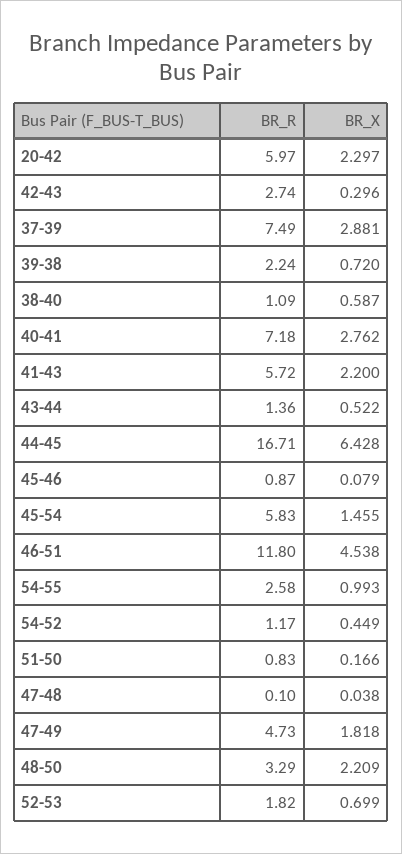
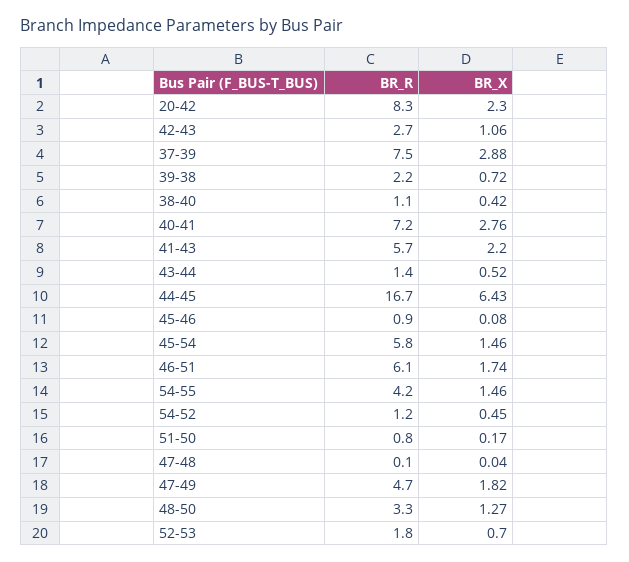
  {
    "BR_R": {
-     "20-42": 5.97,
+     "20-42": 8.3,
      "42-43": 2.74,
      "37-39": 7.49,
      "39-38": 2.24,
      "38-40": 1.09,
      "40-41": 7.18,
      "41-43": 5.72,
      "43-44": 1.36,
      "44-45": 16.71,
      "45-46": 0.87,
      "45-54": 5.83,
-     "46-51": 11.8,
+     "46-51": 6.1,
-     "54-55": 2.58,
+     "54-55": 4.2,
      "54-52": 1.17,
      "51-50": 0.83,
      "47-48": 0.1,
      "47-49": 4.73,
      "48-50": 3.29,
      "52-53": 1.82
    },
    "BR_X": {
      "20-42": 2.297,
-     "42-43": 0.296,
+     "42-43": 1.06,
      "37-39": 2.881,
      "39-38": 0.72,
-     "38-40": 0.587,
+     "38-40": 0.42,
      "40-41": 2.762,
      "41-43": 2.2,
      "43-44": 0.522,
      "44-45": 6.428,
      "45-46": 0.079,
      "45-54": 1.455,
-     "46-51": 4.538,
+     "46-51": 1.74,
-     "54-55": 0.993,
+     "54-55": 1.46,
      "54-52": 0.449,
      "51-50": 0.166,
      "47-48": 0.038,
      "47-49": 1.818,
-     "48-50": 2.209,
+     "48-50": 1.27,
      "52-53": 0.699
    }
  }

